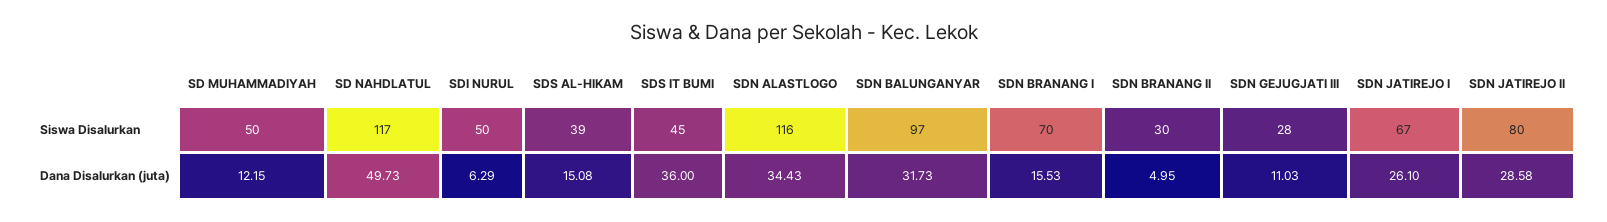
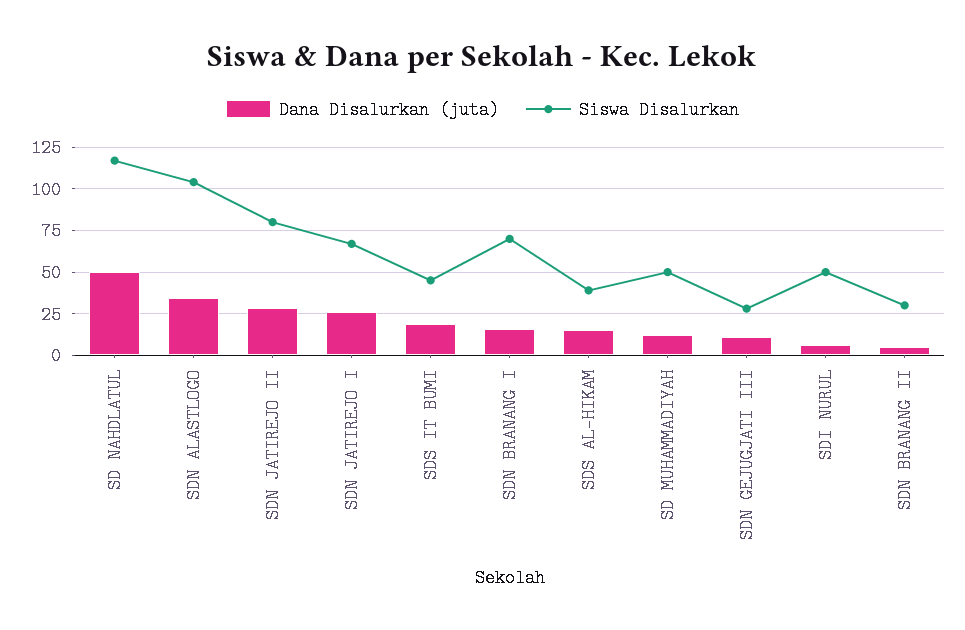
  {
    "Siswa Disalurkan": {
      "SD MUHAMMADIYAH": 50,
      "SD NAHDLATUL": 117,
      "SDI NURUL": 50,
      "SDS AL-HIKAM": 39,
      "SDS IT BUMI": 45,
-     "SDN ALASTLOGO": 116,
+     "SDN ALASTLOGO": 105,
-     "SDN BALUNGANYAR": 97,
      "SDN BRANANG I": 70,
      "SDN BRANANG II": 30,
      "SDN GEJUGJATI III": 28,
      "SDN JATIREJO I": 67,
      "SDN JATIREJO II": 80
    },
    "Dana Disalurkan (juta)": {
      "SD MUHAMMADIYAH": 12.15,
      "SD NAHDLATUL": 49.73,
      "SDI NURUL": 6.29,
      "SDS AL-HIKAM": 15.08,
-     "SDS IT BUMI": 36,
+     "SDS IT BUMI": 20,
      "SDN ALASTLOGO": 34.43,
-     "SDN BALUNGANYAR": 31.73,
      "SDN BRANANG I": 15.53,
      "SDN BRANANG II": 4.95,
      "SDN GEJUGJATI III": 11.03,
      "SDN JATIREJO I": 26.1,
      "SDN JATIREJO II": 28.58
    }
  }

